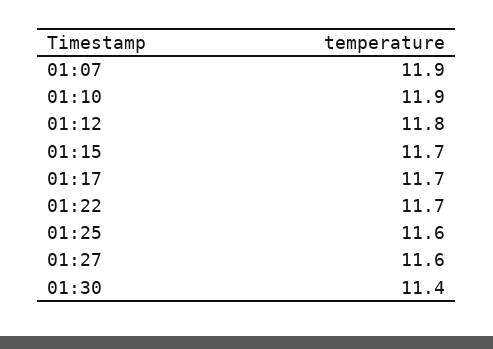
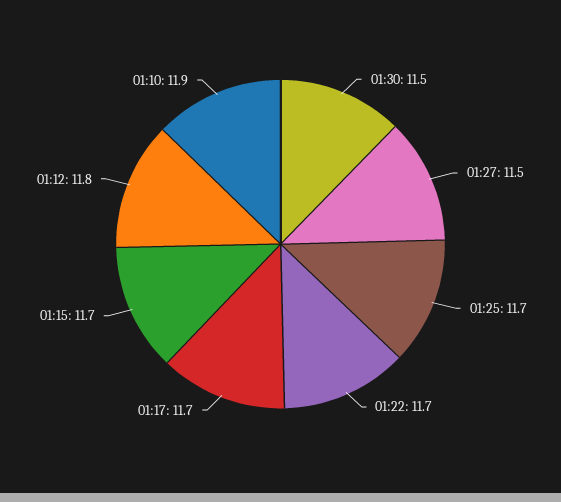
  {
-   "01:07": 11.9,
    "01:10": 11.9,
    "01:12": 11.8,
    "01:15": 11.7,
    "01:17": 11.7,
    "01:22": 11.7,
-   "01:25": 11.6,
+   "01:25": 11.7,
-   "01:27": 11.6,
+   "01:27": 11.5,
-   "01:30": 11.4
+   "01:30": 11.5
  }

